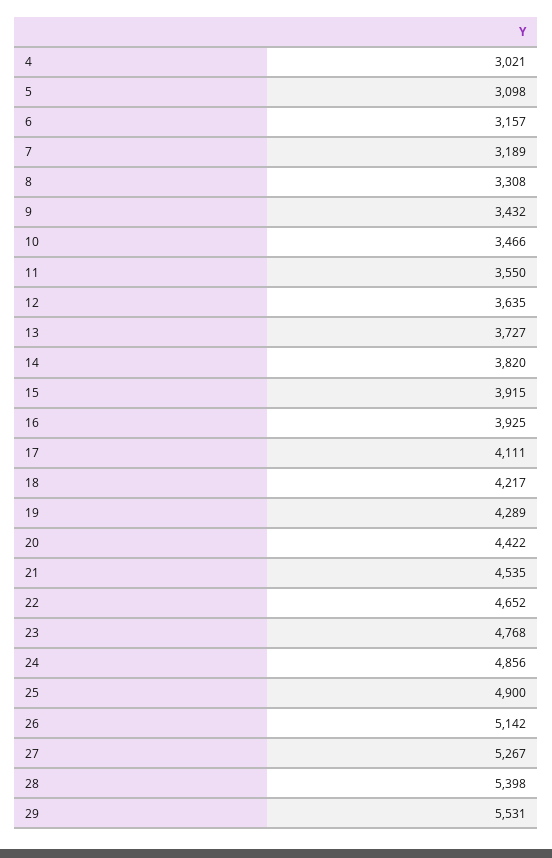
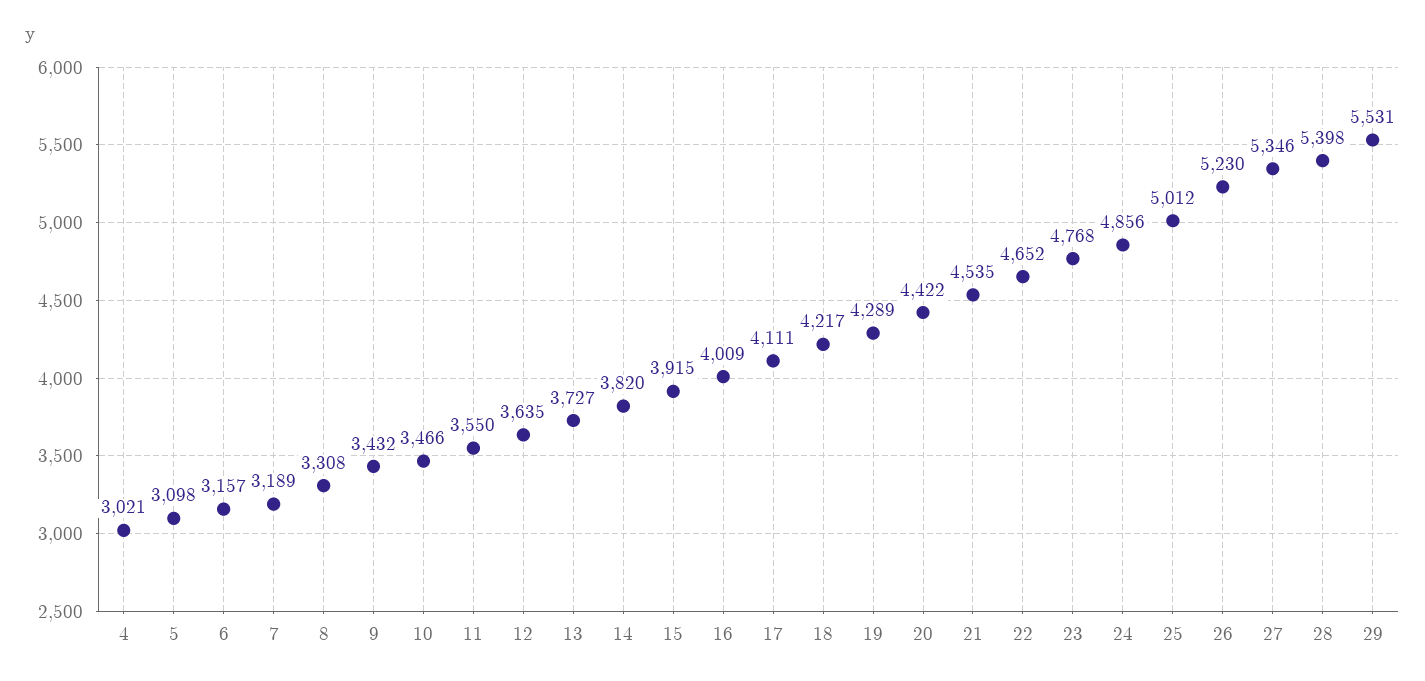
  {
    "4": 3021,
    "5": 3098,
    "6": 3157,
    "7": 3189,
    "8": 3308,
    "9": 3432,
    "10": 3466,
    "11": 3550,
    "12": 3635,
    "13": 3727,
    "14": 3820,
    "15": 3915,
-   "16": 3925,
+   "16": 4009,
    "17": 4111,
    "18": 4217,
    "19": 4289,
    "20": 4422,
    "21": 4535,
    "22": 4652,
    "23": 4768,
    "24": 4856,
-   "25": 4900,
+   "25": 5012,
-   "26": 5142,
+   "26": 5230,
-   "27": 5267,
+   "27": 5346,
    "28": 5398,
    "29": 5531
  }

